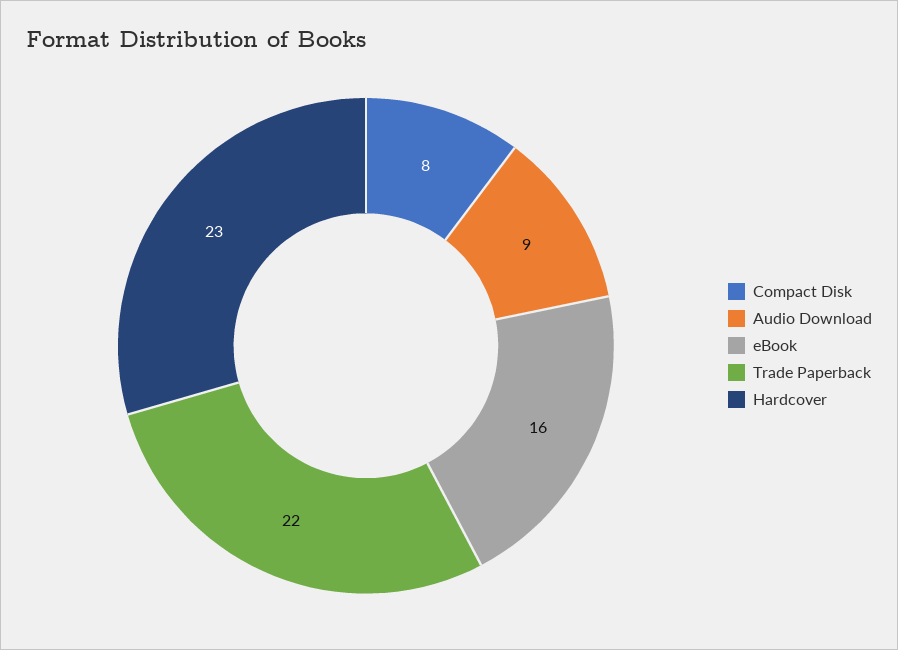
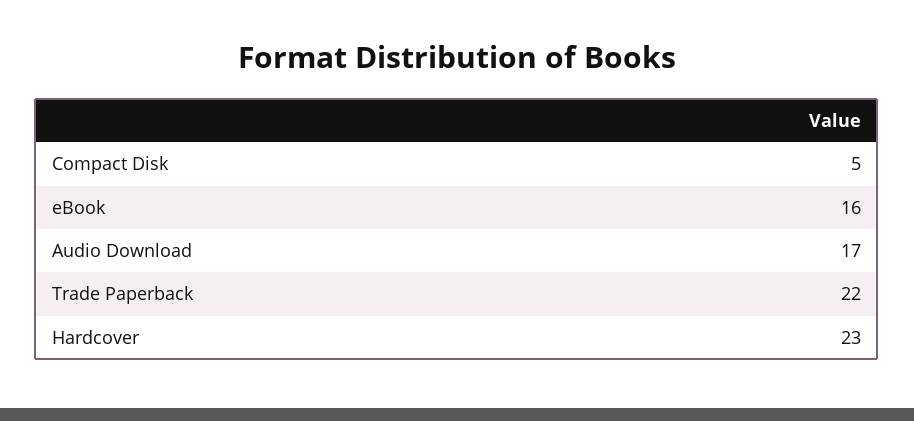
  {
-   "Compact Disk": 8,
+   "Compact Disk": 5,
-   "Audio Download": 9,
+   "Audio Download": 17,
    "eBook": 16,
    "Trade Paperback": 22,
    "Hardcover": 23
  }

